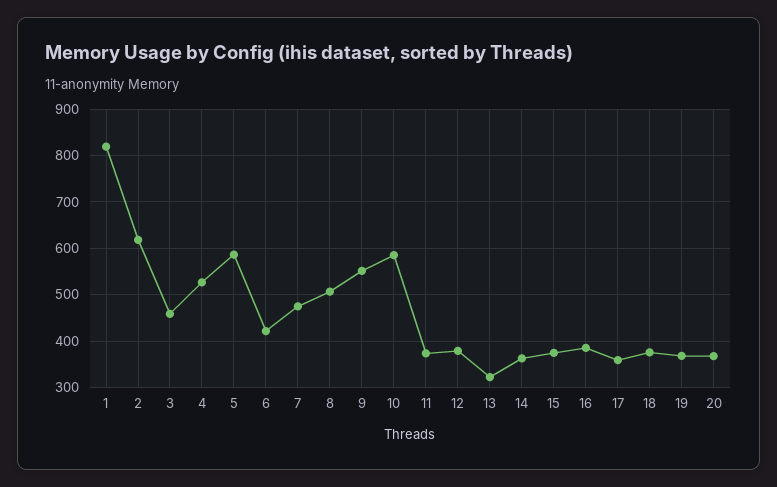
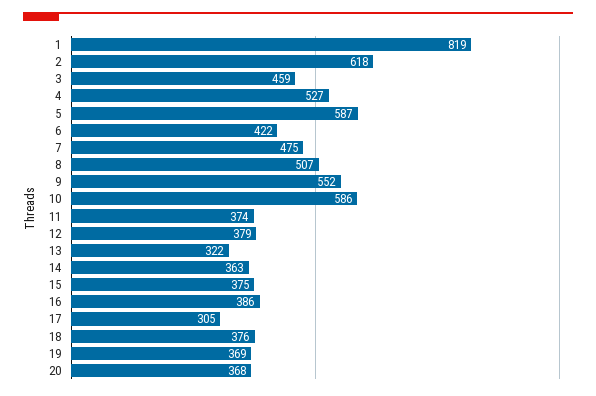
  {
    "1": 819,
    "2": 618,
    "3": 459,
    "4": 527,
    "5": 587,
    "6": 422,
    "7": 475,
    "8": 507,
    "9": 552,
    "10": 586,
    "11": 374,
    "12": 379,
    "13": 322,
    "14": 363,
    "15": 375,
    "16": 386,
-   "17": 360,
+   "17": 305,
    "18": 376,
    "19": 369,
    "20": 368
  }

